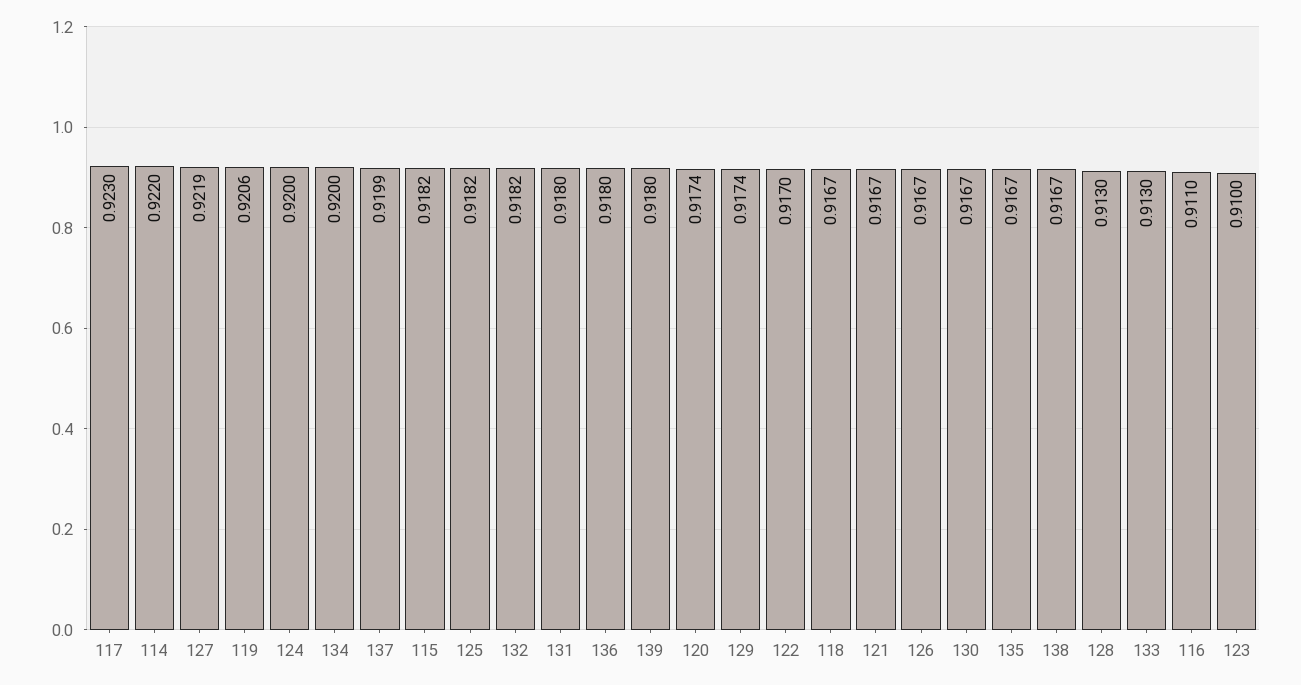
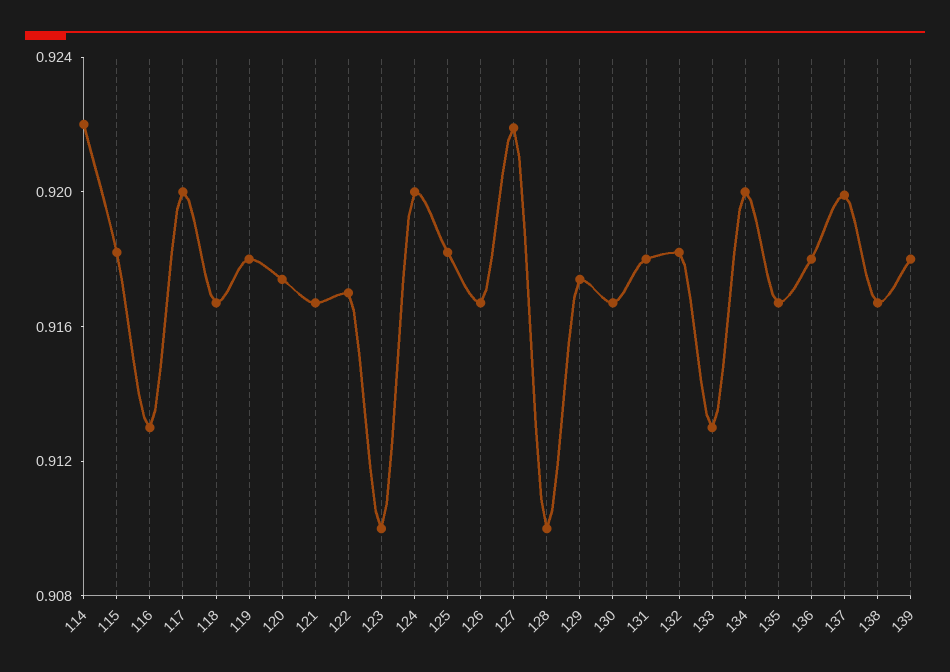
  {
-   "117": 0.923,
+   "117": 0.92,
    "114": 0.922,
    "127": 0.9219,
-   "119": 0.9206,
+   "119": 0.918,
    "124": 0.92,
    "134": 0.92,
    "137": 0.9199,
    "115": 0.9182,
    "125": 0.9182,
    "132": 0.9182,
    "131": 0.918,
    "136": 0.918,
    "139": 0.918,
    "120": 0.9174,
    "129": 0.9174,
    "122": 0.917,
    "118": 0.9167,
    "121": 0.9167,
    "126": 0.9167,
    "130": 0.9167,
    "135": 0.9167,
    "138": 0.9167,
-   "128": 0.913,
+   "128": 0.91,
    "133": 0.913,
-   "116": 0.911,
+   "116": 0.913,
    "123": 0.91
  }

